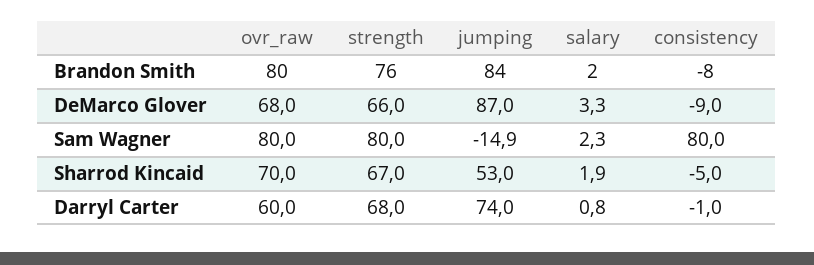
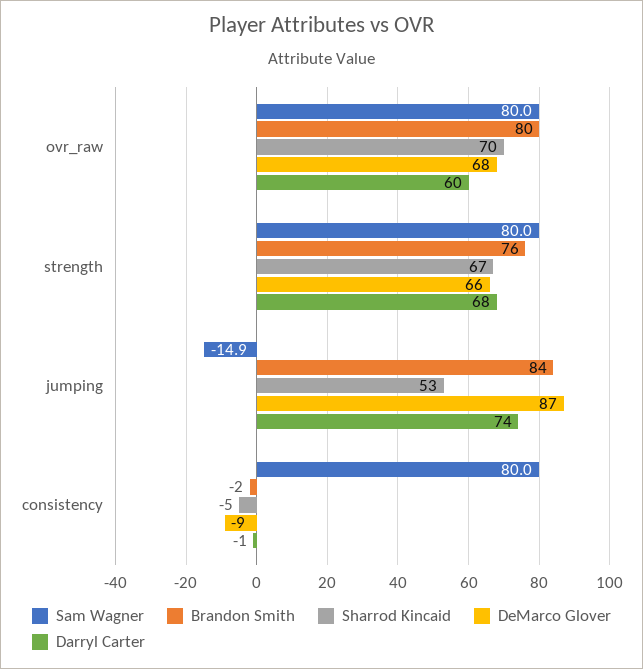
  {
    "Brandon Smith": {
      "ovr_raw": 80,
      "strength": 76,
      "jumping": 84,
-     "salary": 2,
-     "consistency": -8
+     "consistency": -2
    },
    "DeMarco Glover": {
      "ovr_raw": 68,
      "strength": 66,
      "jumping": 87,
-     "salary": 3.3,
      "consistency": -9
    },
    "Sam Wagner": {
      "ovr_raw": 80,
      "strength": 80,
      "jumping": -14.9,
-     "salary": 2.3,
      "consistency": 80
    },
    "Sharrod Kincaid": {
      "ovr_raw": 70,
      "strength": 67,
      "jumping": 53,
-     "salary": 1.9,
      "consistency": -5
    },
    "Darryl Carter": {
      "ovr_raw": 60,
      "strength": 68,
      "jumping": 74,
-     "salary": 0.8,
      "consistency": -1
    }
  }

